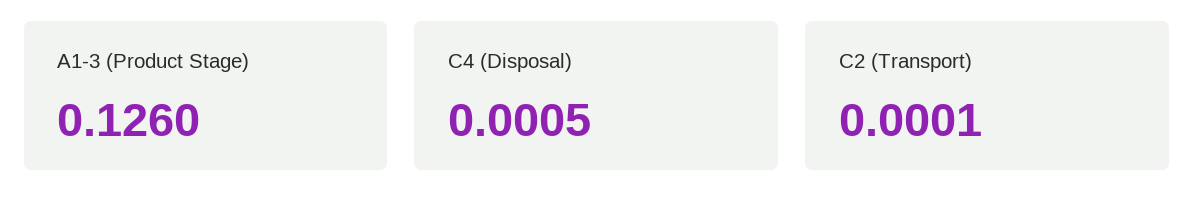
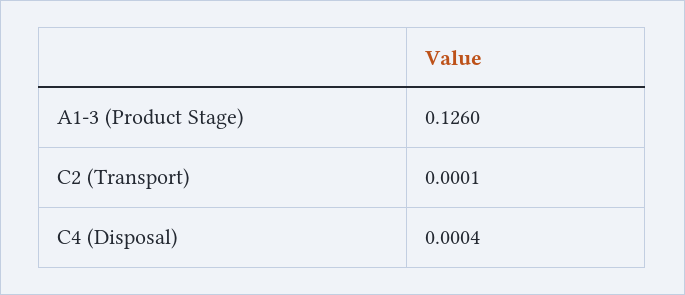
  {
    "A1-3 (Product Stage)": 0.126,
-   "C4 (Disposal)": 0.0005,
+   "C4 (Disposal)": 0.0004,
    "C2 (Transport)": 0.0001
  }

